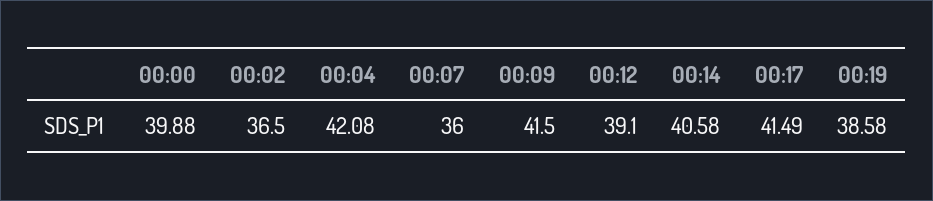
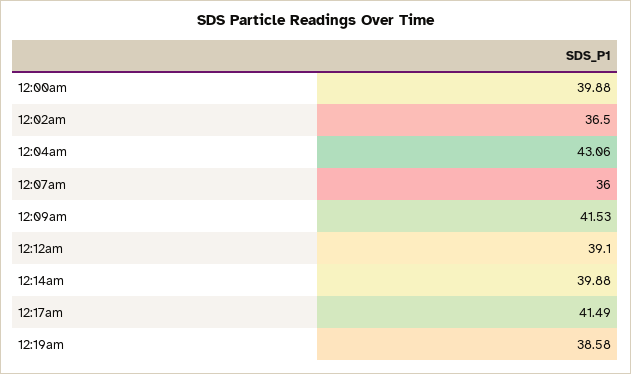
  {
    "00:00": 39.88,
    "00:02": 36.5,
-   "00:04": 42.08,
+   "00:04": 43.06,
    "00:07": 36,
-   "00:09": 41.5,
+   "00:09": 41.53,
    "00:12": 39.1,
-   "00:14": 40.58,
+   "00:14": 39.88,
    "00:17": 41.49,
    "00:19": 38.58
  }

